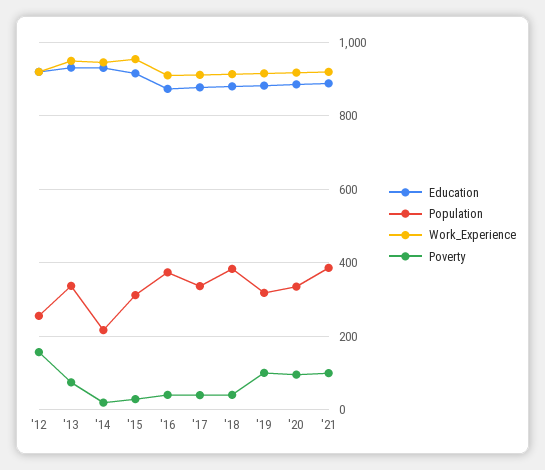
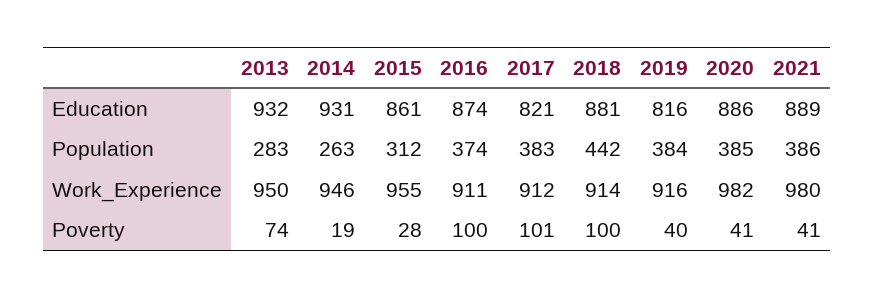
  {
    "Education": {
-     "'12": 920,
      "'13": 932,
      "'14": 931,
-     "'15": 920,
+     "'15": 861,
      "'16": 874,
-     "'17": 880,
+     "'17": 821,
      "'18": 881,
-     "'19": 880,
+     "'19": 816,
      "'20": 886,
      "'21": 889
    },
    "Population": {
-     "'12": 260,
-     "'13": 340,
+     "'13": 283,
-     "'14": 220,
+     "'14": 263,
      "'15": 312,
      "'16": 374,
-     "'17": 340,
+     "'17": 383,
-     "'18": 380,
+     "'18": 442,
-     "'19": 320,
+     "'19": 384,
-     "'20": 340,
+     "'20": 385,
      "'21": 386
    },
    "Work_Experience": {
-     "'12": 920,
      "'13": 950,
      "'14": 946,
      "'15": 955,
      "'16": 911,
      "'17": 912,
      "'18": 914,
      "'19": 916,
-     "'20": 920,
+     "'20": 982,
-     "'21": 920
+     "'21": 980
    },
    "Poverty": {
-     "'12": 160,
      "'13": 74,
      "'14": 19,
      "'15": 28,
-     "'16": 40,
+     "'16": 100,
-     "'17": 40,
+     "'17": 101,
-     "'18": 40,
+     "'18": 100,
-     "'19": 100,
+     "'19": 40,
-     "'20": 100,
+     "'20": 41,
-     "'21": 100
+     "'21": 41
    }
  }

